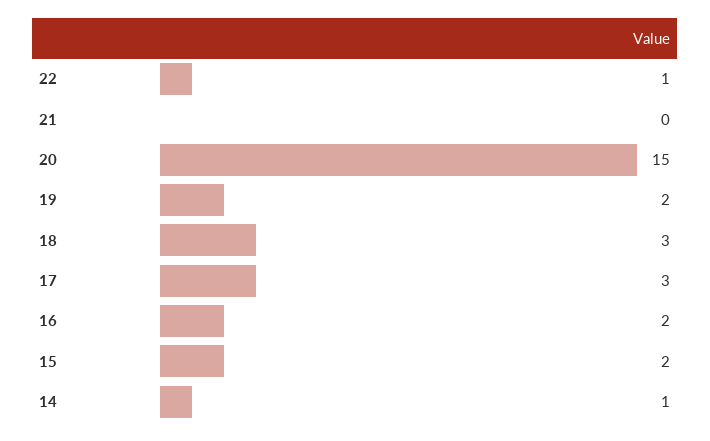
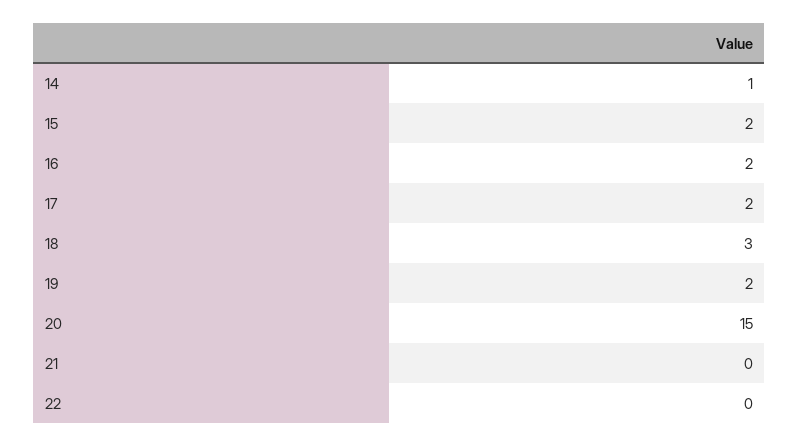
  {
-   "22": 1,
+   "22": 0,
    "21": 0,
    "20": 15,
    "19": 2,
    "18": 3,
-   "17": 3,
+   "17": 2,
    "16": 2,
    "15": 2,
    "14": 1
  }

